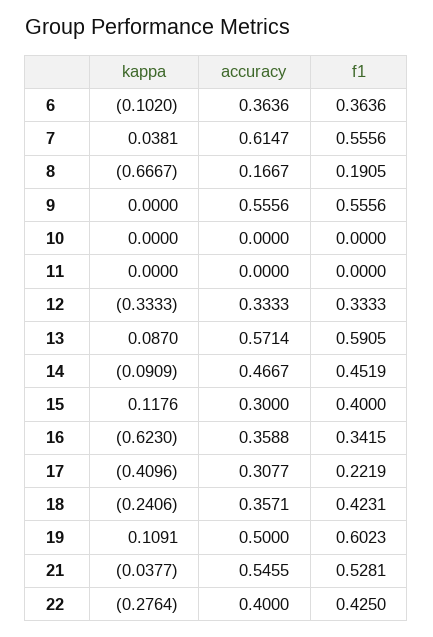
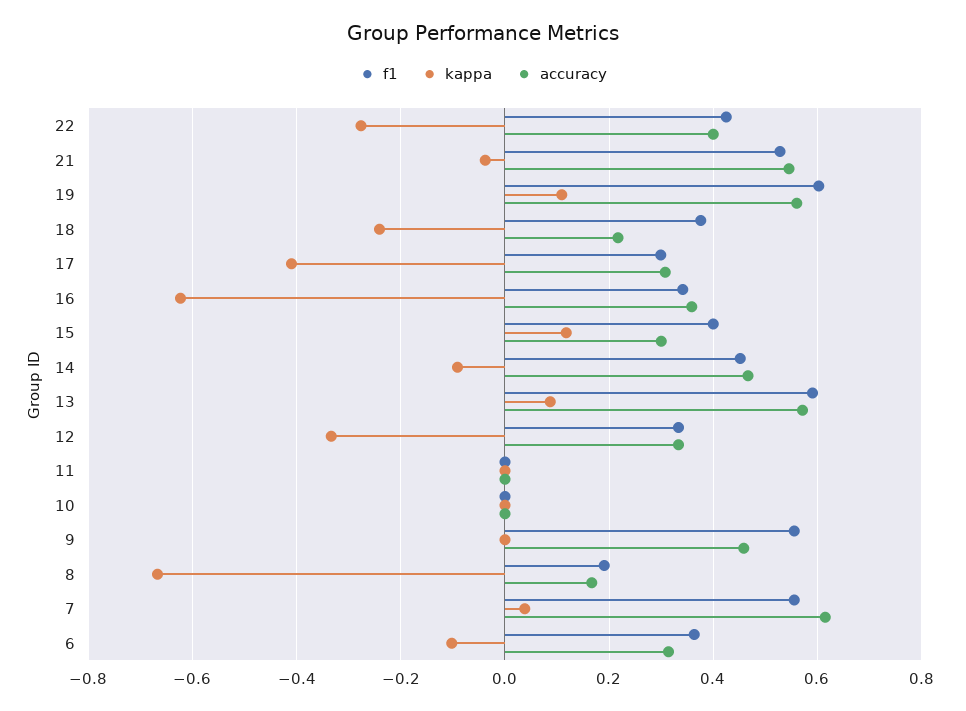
  {
    "kappa": {
      "6": -0.102,
      "7": 0.0381,
      "8": -0.6667,
      "9": 0,
      "10": 0,
      "11": 0,
      "12": -0.3333,
      "13": 0.087,
      "14": -0.0909,
      "15": 0.1176,
      "16": -0.623,
      "17": -0.4096,
      "18": -0.2406,
      "19": 0.1091,
      "21": -0.0377,
      "22": -0.2764
    },
    "accuracy": {
-     "6": 0.3636,
+     "6": 0.32,
      "7": 0.6147,
      "8": 0.1667,
-     "9": 0.5556,
+     "9": 0.46,
      "10": 0,
      "11": 0,
      "12": 0.3333,
      "13": 0.5714,
      "14": 0.4667,
      "15": 0.3,
      "16": 0.3588,
      "17": 0.3077,
-     "18": 0.3571,
+     "18": 0.22,
-     "19": 0.5,
+     "19": 0.56,
      "21": 0.5455,
      "22": 0.4
    },
    "f1": {
      "6": 0.3636,
      "7": 0.5556,
      "8": 0.1905,
      "9": 0.5556,
      "10": 0,
      "11": 0,
      "12": 0.3333,
      "13": 0.5905,
      "14": 0.4519,
      "15": 0.4,
      "16": 0.3415,
-     "17": 0.2219,
+     "17": 0.3,
-     "18": 0.4231,
+     "18": 0.38,
      "19": 0.6023,
      "21": 0.5281,
      "22": 0.425
    }
  }

